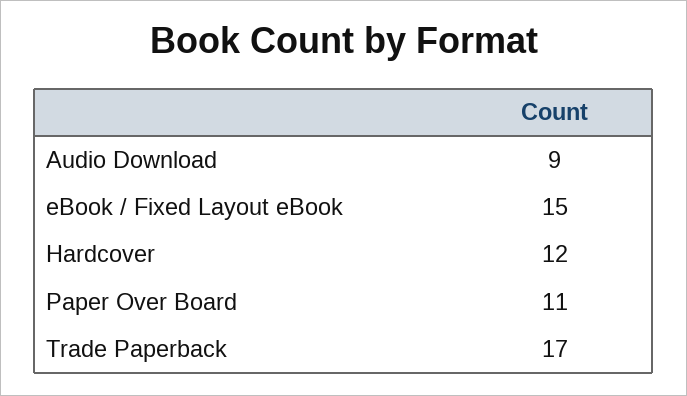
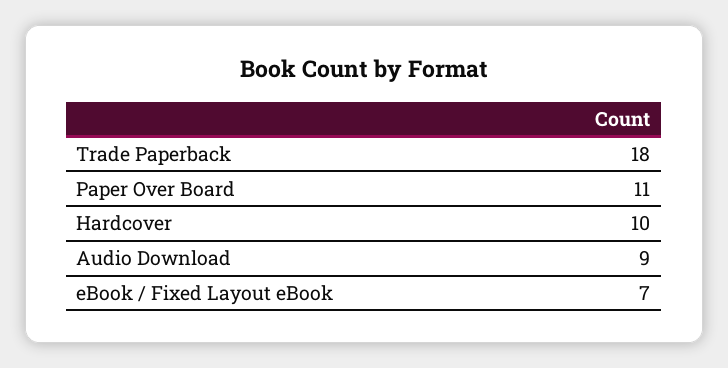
  {
    "Audio Download": 9,
-   "eBook / Fixed Layout eBook": 15,
+   "eBook / Fixed Layout eBook": 7,
-   "Hardcover": 12,
+   "Hardcover": 10,
    "Paper Over Board": 11,
-   "Trade Paperback": 17
+   "Trade Paperback": 18
  }

